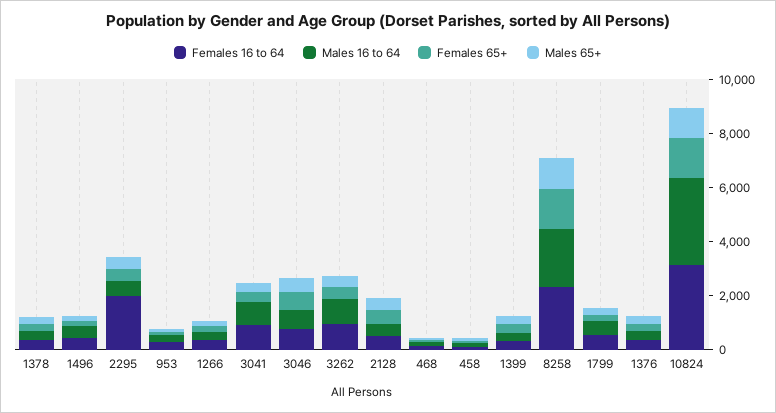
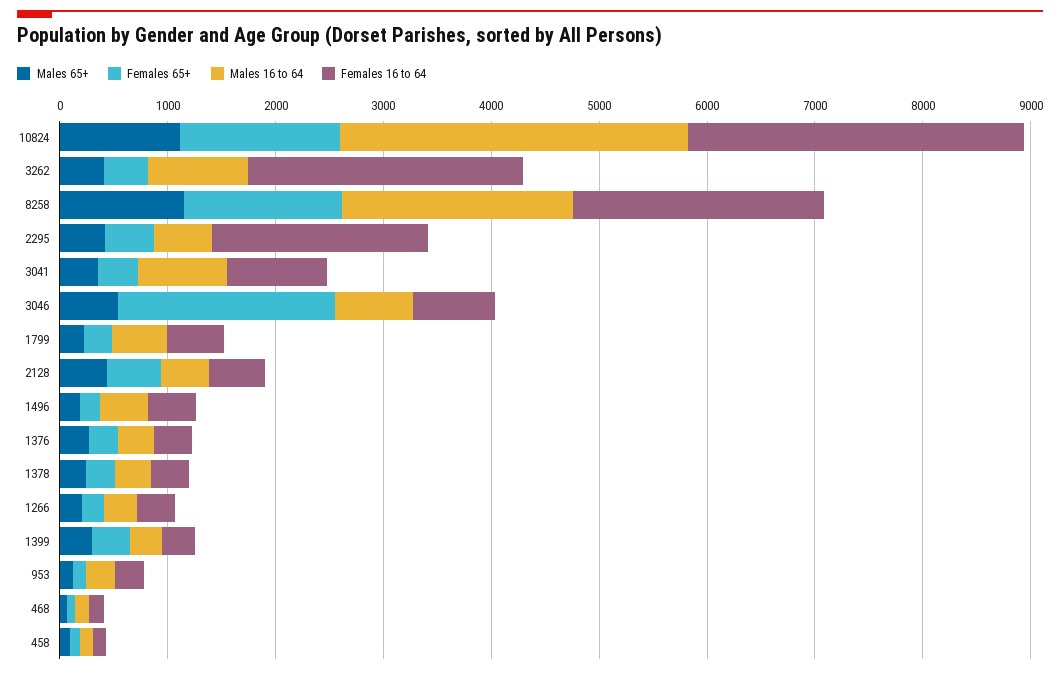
  {
    "Females 16 to 64": {
      "1378": 400,
      "1496": 400,
      "2295": 2000,
      "953": 200,
      "1266": 400,
      "3041": 1000,
      "3046": 800,
-     "3262": 1000,
+     "3262": 2600,
      "2128": 600,
      "468": 200,
      "458": 200,
      "1399": 400,
      "8258": 2400,
      "1799": 600,
      "1376": 400,
      "10824": 3200
    },
    "Males 16 to 64": {
      "1378": 400,
      "1496": 400,
      "2295": 600,
      "953": 200,
      "1266": 400,
      "3041": 800,
      "3046": 800,
      "3262": 1000,
      "2128": 400,
      "468": 200,
      "458": 200,
      "1399": 200,
      "8258": 2200,
      "1799": 600,
      "1376": 400,
      "10824": 3200
    },
    "Females 65+": {
      "1378": 200,
      "1496": 200,
      "2295": 400,
      "953": 200,
      "1266": 200,
      "3041": 400,
-     "3046": 500,
+     "3046": 2000,
      "3262": 400,
      "2128": 400,
      "468": 0,
      "458": 0,
      "1399": 400,
      "8258": 1400,
      "1799": 200,
      "1376": 200,
      "10824": 1400
    },
    "Males 65+": {
      "1378": 200,
      "1496": 200,
      "2295": 400,
      "953": 200,
      "1266": 200,
      "3041": 400,
      "3046": 600,
      "3262": 400,
      "2128": 400,
      "468": 0,
      "458": 0,
      "1399": 400,
      "8258": 1200,
      "1799": 200,
      "1376": 200,
      "10824": 1200
    }
  }

